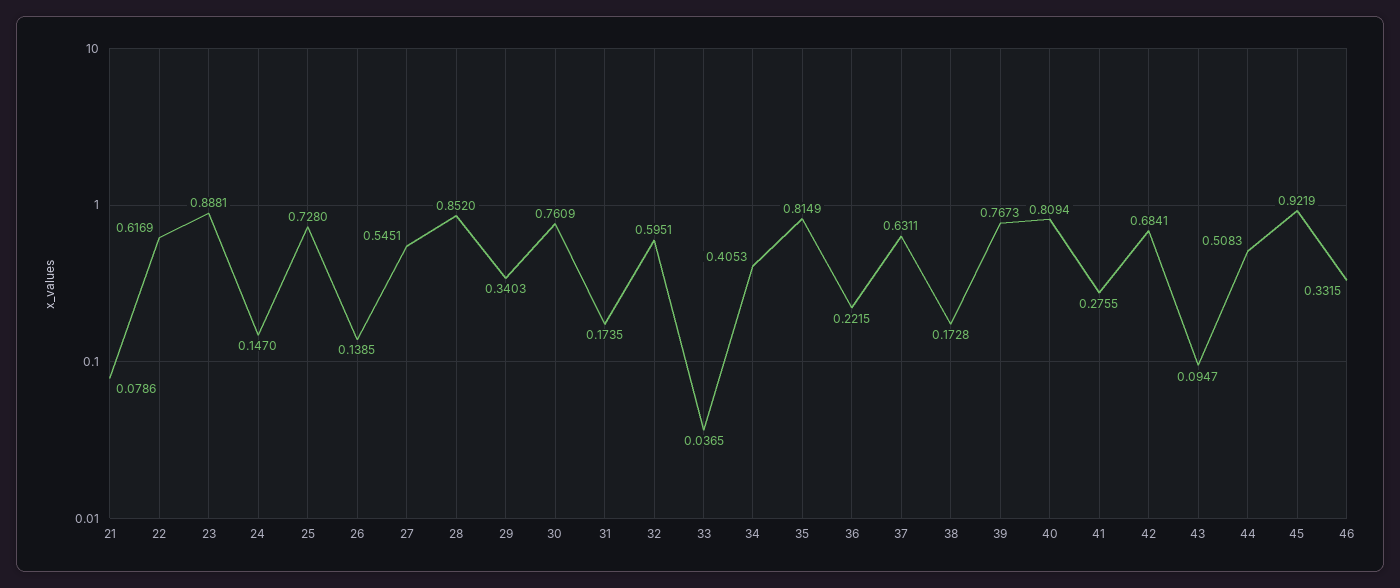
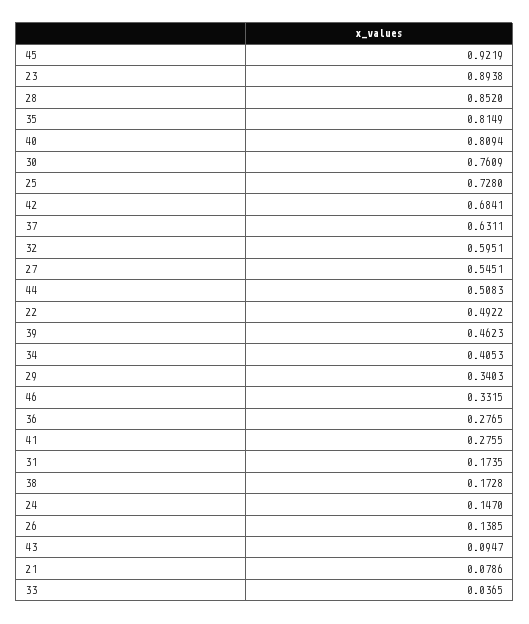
  {
    "21": 0.0786,
-   "22": 0.6169,
+   "22": 0.4922,
-   "23": 0.8881,
+   "23": 0.8938,
    "24": 0.147,
    "25": 0.728,
    "26": 0.1385,
    "27": 0.5451,
    "28": 0.852,
    "29": 0.3403,
    "30": 0.7609,
    "31": 0.1735,
    "32": 0.5951,
    "33": 0.0365,
    "34": 0.4053,
    "35": 0.8149,
-   "36": 0.2215,
+   "36": 0.2765,
    "37": 0.6311,
    "38": 0.1728,
-   "39": 0.7673,
+   "39": 0.4623,
    "40": 0.8094,
    "41": 0.2755,
    "42": 0.6841,
    "43": 0.0947,
    "44": 0.5083,
    "45": 0.9219,
    "46": 0.3315
  }

